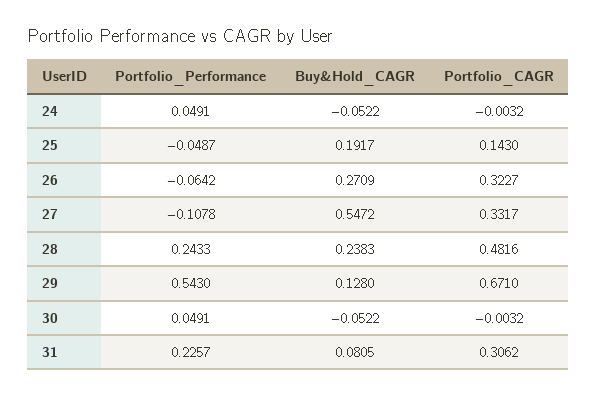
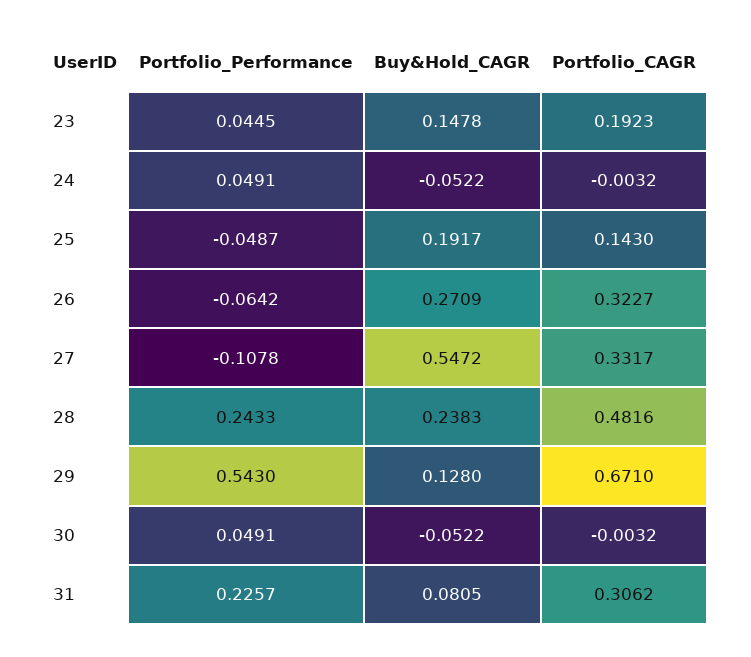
  {
    "Portfolio_Performance": {
      "24": 0.0491,
      "25": -0.0487,
      "26": -0.0642,
      "27": -0.1078,
      "28": 0.2433,
      "29": 0.543,
      "30": 0.0491,
-     "31": 0.2257
+     "31": 0.2257,
+     "23": 0.0445
    },
    "Buy&Hold_CAGR": {
      "24": -0.0522,
      "25": 0.1917,
      "26": 0.2709,
      "27": 0.5472,
      "28": 0.2383,
      "29": 0.128,
      "30": -0.0522,
-     "31": 0.0805
+     "31": 0.0805,
+     "23": 0.1478
    },
    "Portfolio_CAGR": {
      "24": -0.0032,
      "25": 0.143,
      "26": 0.3227,
      "27": 0.3317,
      "28": 0.4816,
      "29": 0.671,
      "30": -0.0032,
-     "31": 0.3062
+     "31": 0.3062,
+     "23": 0.1923
    }
  }

